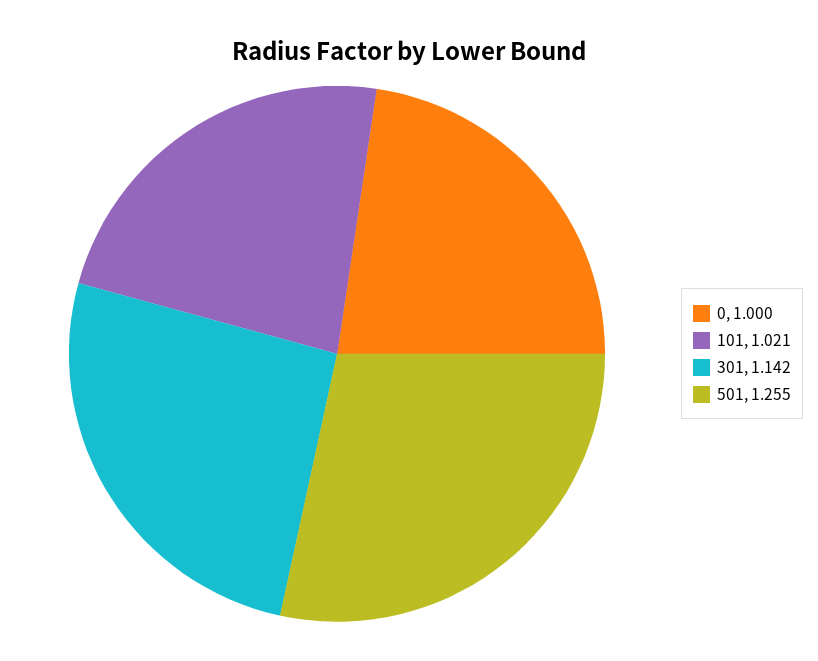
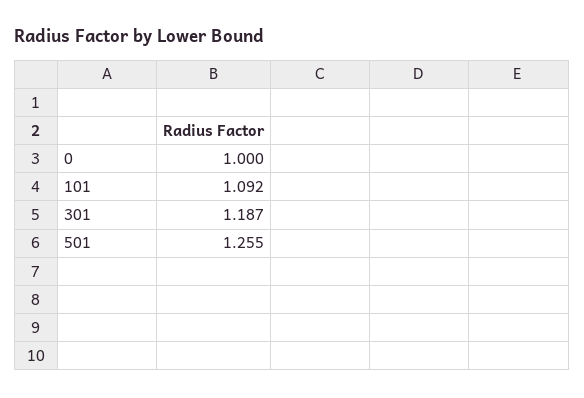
  {
    "0": 1,
-   "101": 1.021,
+   "101": 1.092,
-   "301": 1.142,
+   "301": 1.187,
    "501": 1.255
  }

